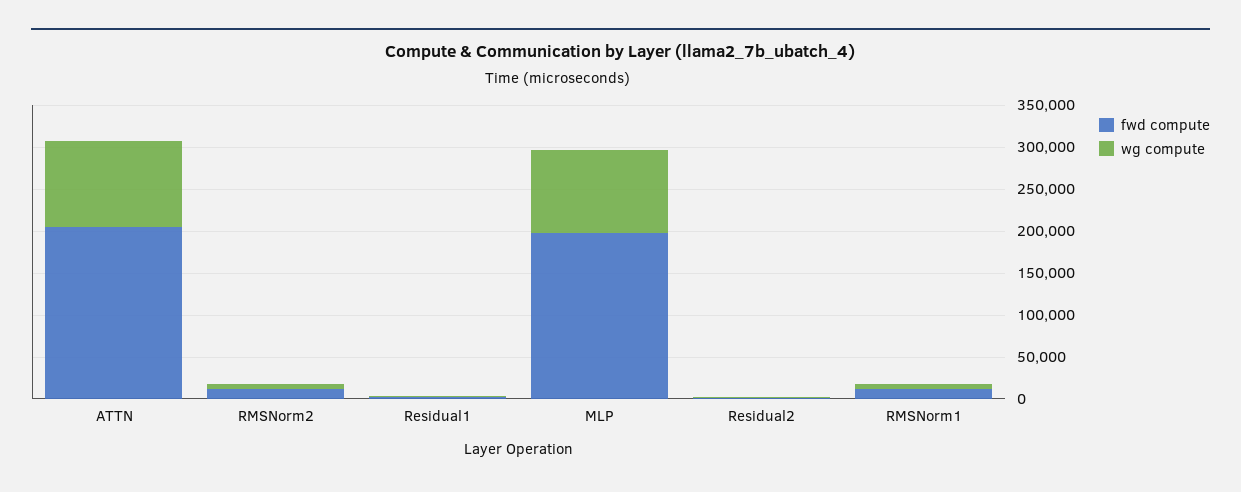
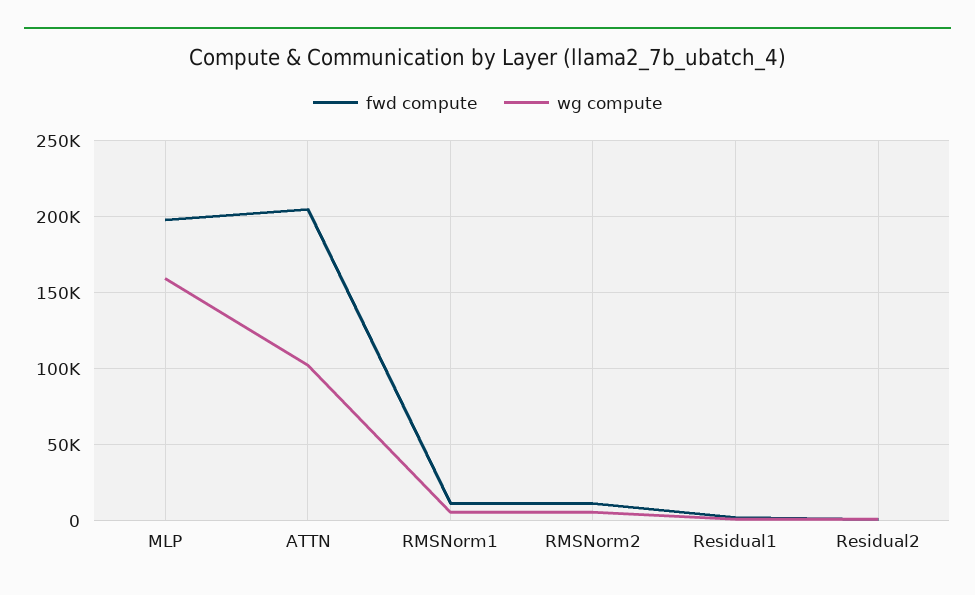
  {
    "fwd compute": {
      "ATTN": 205000,
      "RMSNorm2": 10000,
      "Residual1": 0,
      "MLP": 200000,
      "Residual2": 0,
      "RMSNorm1": 10000
    },
    "wg compute": {
      "ATTN": 100000,
      "RMSNorm2": 5000,
      "Residual1": 0,
-     "MLP": 100000,
+     "MLP": 160000,
      "Residual2": 0,
      "RMSNorm1": 5000
    }
  }

